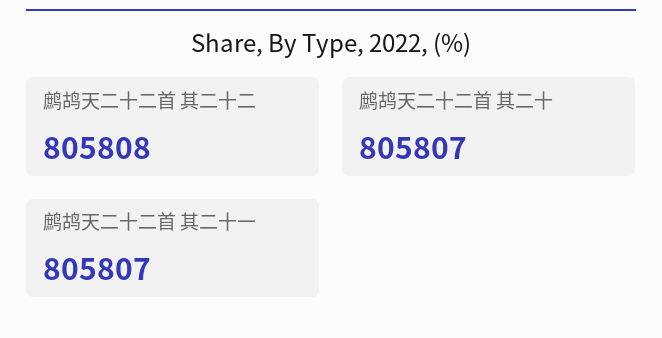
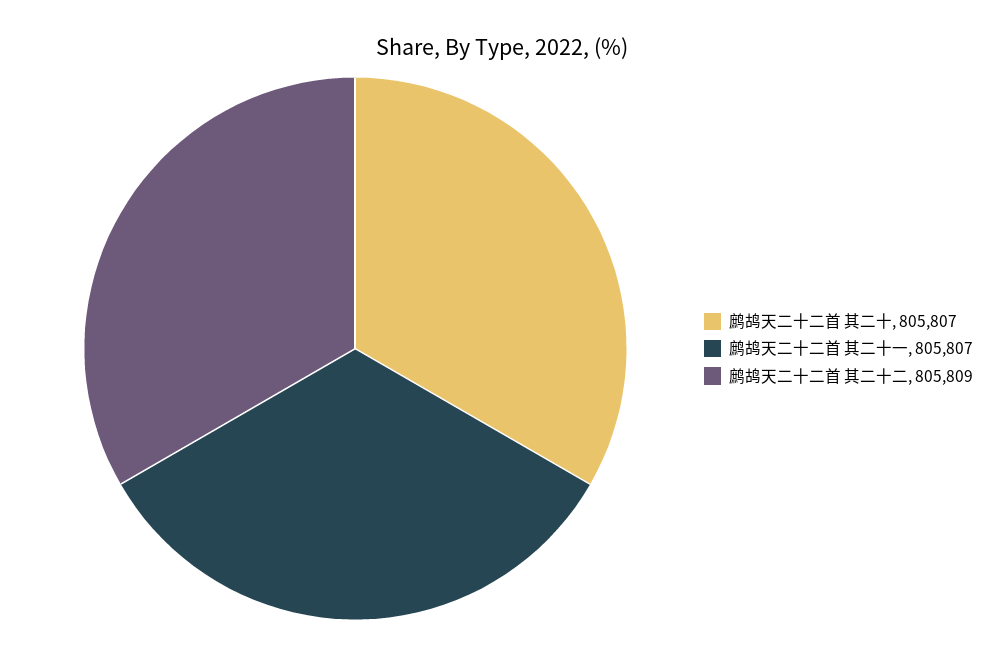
  {
-   "鹧鸪天二十二首 其二十二": 805808,
+   "鹧鸪天二十二首 其二十二": 805809,
    "鹧鸪天二十二首 其二十": 805807,
    "鹧鸪天二十二首 其二十一": 805807
  }

